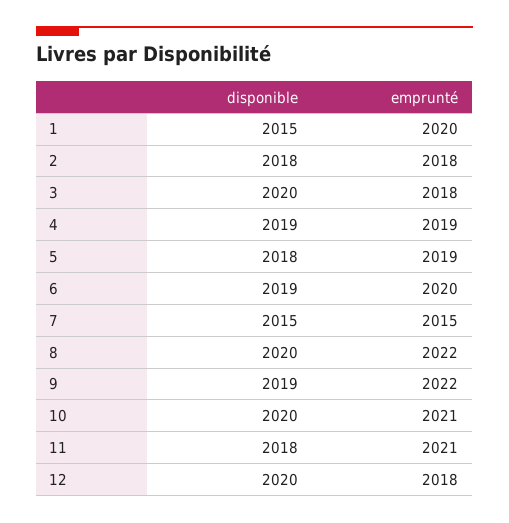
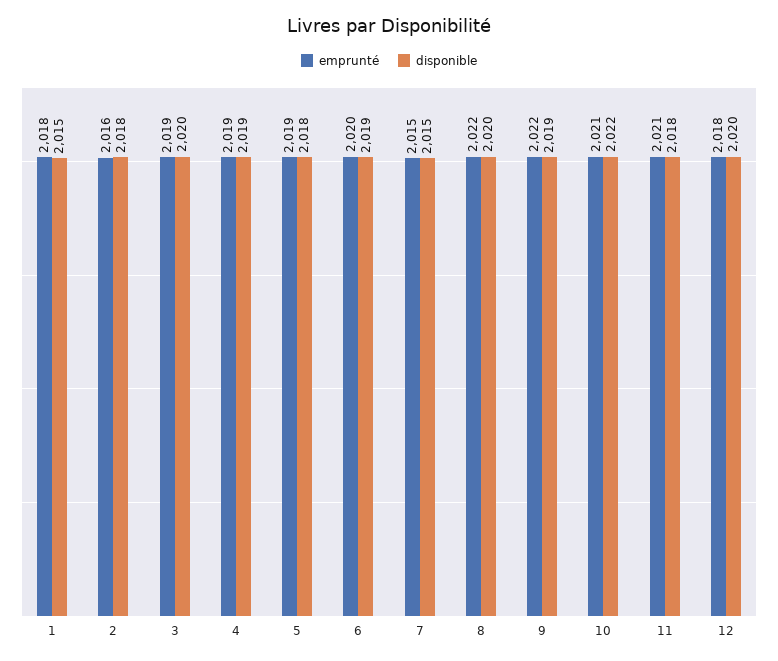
  {
    "disponible": {
      "1": 2015,
      "2": 2018,
      "3": 2020,
      "4": 2019,
      "5": 2018,
      "6": 2019,
      "7": 2015,
      "8": 2020,
      "9": 2019,
-     "10": 2020,
+     "10": 2022,
      "11": 2018,
      "12": 2020
    },
    "emprunté": {
-     "1": 2020,
+     "1": 2018,
-     "2": 2018,
+     "2": 2016,
-     "3": 2018,
+     "3": 2019,
      "4": 2019,
      "5": 2019,
      "6": 2020,
      "7": 2015,
      "8": 2022,
      "9": 2022,
      "10": 2021,
      "11": 2021,
      "12": 2018
    }
  }

